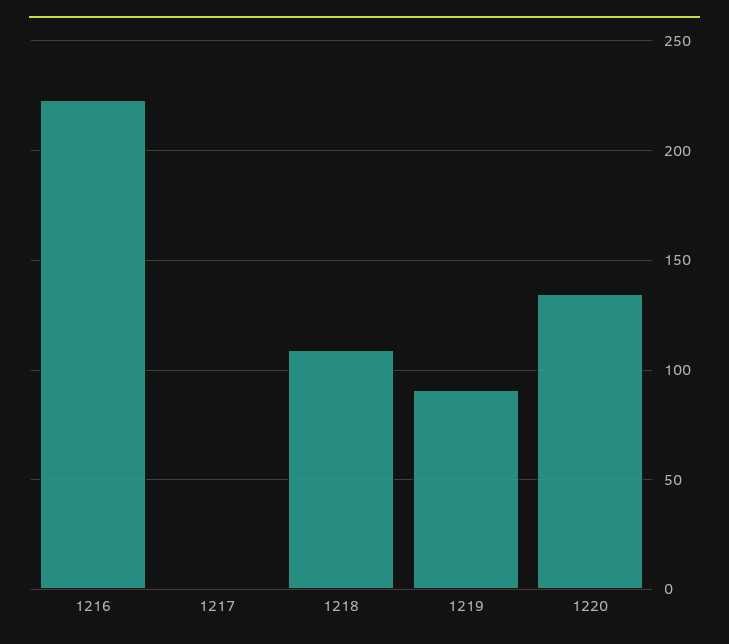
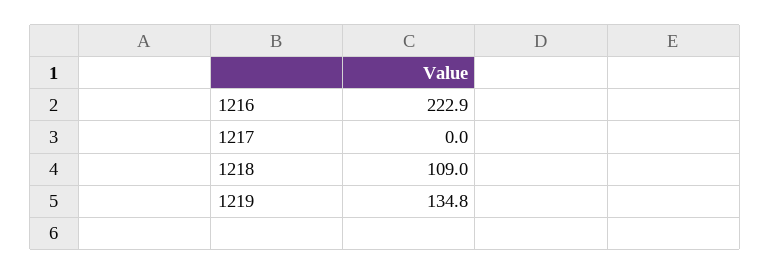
  {
    "1216": 222.9,
    "1217": 0,
    "1218": 109,
-   "1219": 90,
+   "1219": 134.8
-   "1220": 135
  }

